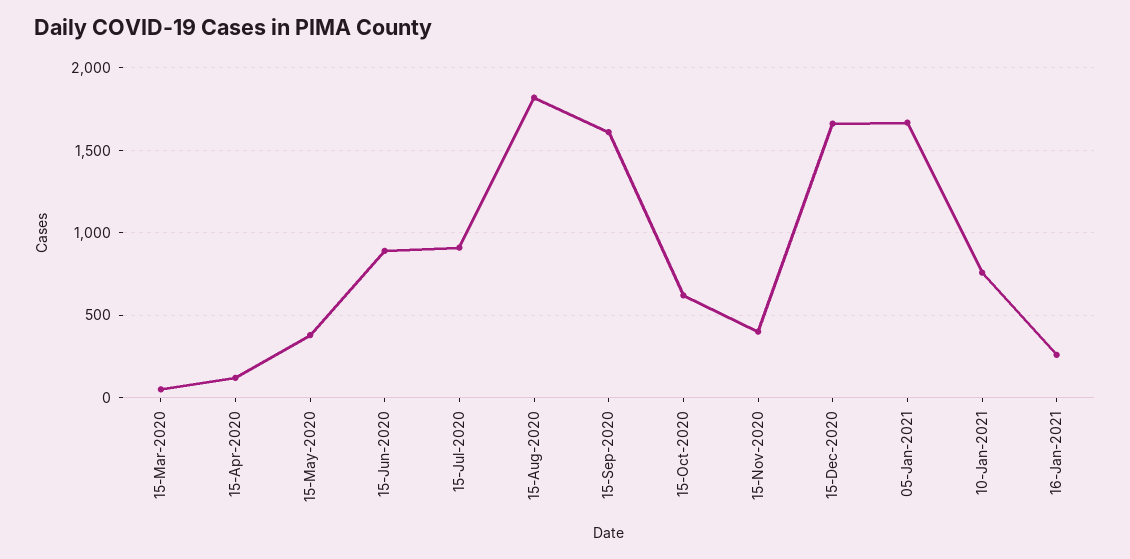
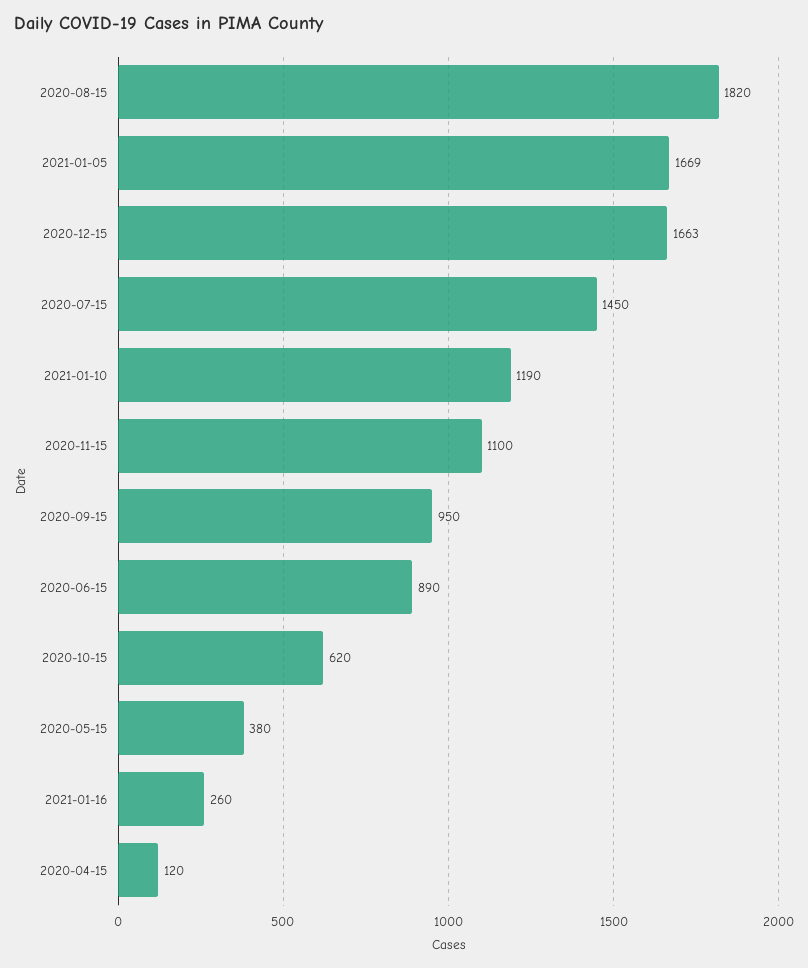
  {
-   "15-Mar-2020": 50,
    "15-Apr-2020": 120,
    "15-May-2020": 380,
    "15-Jun-2020": 890,
-   "15-Jul-2020": 900,
+   "15-Jul-2020": 1450,
    "15-Aug-2020": 1820,
-   "15-Sep-2020": 1600,
+   "15-Sep-2020": 950,
    "15-Oct-2020": 620,
-   "15-Nov-2020": 400,
+   "15-Nov-2020": 1100,
    "15-Dec-2020": 1663,
    "05-Jan-2021": 1669,
-   "10-Jan-2021": 750,
+   "10-Jan-2021": 1190,
    "16-Jan-2021": 260
  }

